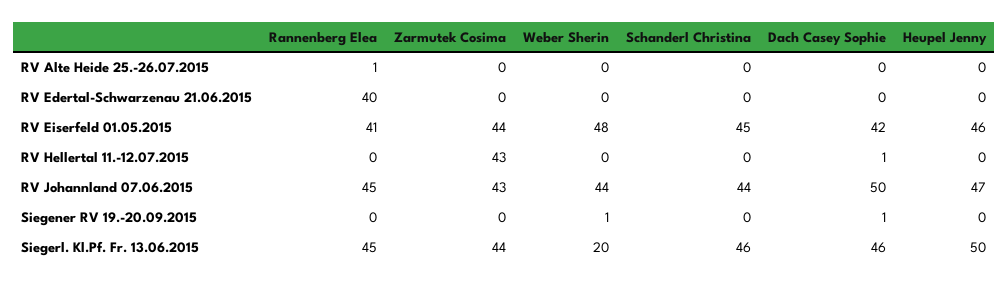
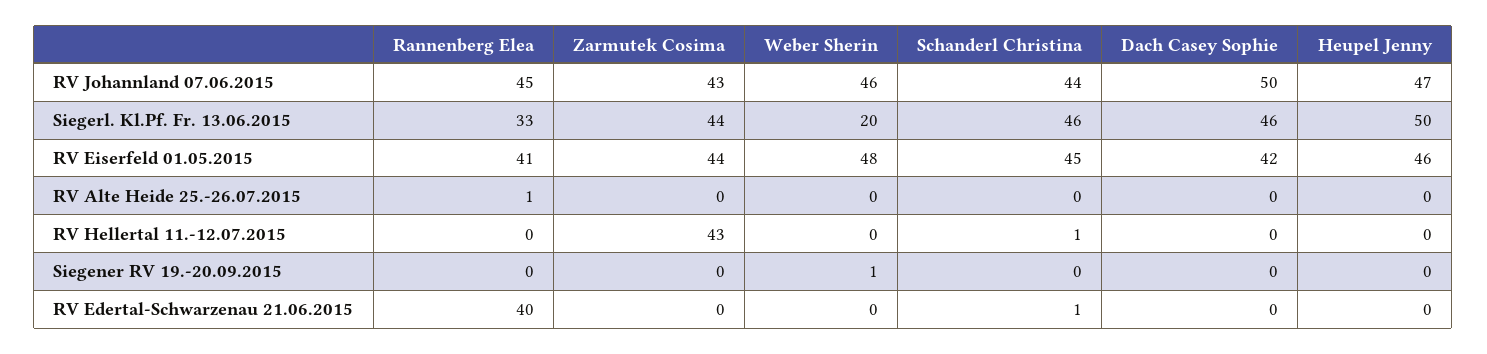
  {
    "Rannenberg Elea": {
      "RV Alte Heide 25.-26.07.2015": 1,
      "RV Edertal-Schwarzenau 21.06.2015": 40,
      "RV Eiserfeld 01.05.2015": 41,
      "RV Hellertal 11.-12.07.2015": 0,
      "RV Johannland 07.06.2015": 45,
      "Siegener RV 19.-20.09.2015": 0,
-     "Siegerl. Kl.Pf. Fr. 13.06.2015": 45
+     "Siegerl. Kl.Pf. Fr. 13.06.2015": 33
    },
    "Zarmutek Cosima": {
      "RV Alte Heide 25.-26.07.2015": 0,
      "RV Edertal-Schwarzenau 21.06.2015": 0,
      "RV Eiserfeld 01.05.2015": 44,
      "RV Hellertal 11.-12.07.2015": 43,
      "RV Johannland 07.06.2015": 43,
      "Siegener RV 19.-20.09.2015": 0,
      "Siegerl. Kl.Pf. Fr. 13.06.2015": 44
    },
    "Weber Sherin": {
      "RV Alte Heide 25.-26.07.2015": 0,
      "RV Edertal-Schwarzenau 21.06.2015": 0,
      "RV Eiserfeld 01.05.2015": 48,
      "RV Hellertal 11.-12.07.2015": 0,
-     "RV Johannland 07.06.2015": 44,
+     "RV Johannland 07.06.2015": 46,
      "Siegener RV 19.-20.09.2015": 1,
      "Siegerl. Kl.Pf. Fr. 13.06.2015": 20
    },
    "Schanderl Christina": {
      "RV Alte Heide 25.-26.07.2015": 0,
-     "RV Edertal-Schwarzenau 21.06.2015": 0,
+     "RV Edertal-Schwarzenau 21.06.2015": 1,
      "RV Eiserfeld 01.05.2015": 45,
-     "RV Hellertal 11.-12.07.2015": 0,
+     "RV Hellertal 11.-12.07.2015": 1,
      "RV Johannland 07.06.2015": 44,
      "Siegener RV 19.-20.09.2015": 0,
      "Siegerl. Kl.Pf. Fr. 13.06.2015": 46
    },
    "Dach Casey Sophie": {
      "RV Alte Heide 25.-26.07.2015": 0,
      "RV Edertal-Schwarzenau 21.06.2015": 0,
      "RV Eiserfeld 01.05.2015": 42,
-     "RV Hellertal 11.-12.07.2015": 1,
+     "RV Hellertal 11.-12.07.2015": 0,
      "RV Johannland 07.06.2015": 50,
-     "Siegener RV 19.-20.09.2015": 1,
+     "Siegener RV 19.-20.09.2015": 0,
      "Siegerl. Kl.Pf. Fr. 13.06.2015": 46
    },
    "Heupel Jenny": {
      "RV Alte Heide 25.-26.07.2015": 0,
      "RV Edertal-Schwarzenau 21.06.2015": 0,
      "RV Eiserfeld 01.05.2015": 46,
      "RV Hellertal 11.-12.07.2015": 0,
      "RV Johannland 07.06.2015": 47,
      "Siegener RV 19.-20.09.2015": 0,
      "Siegerl. Kl.Pf. Fr. 13.06.2015": 50
    }
  }

